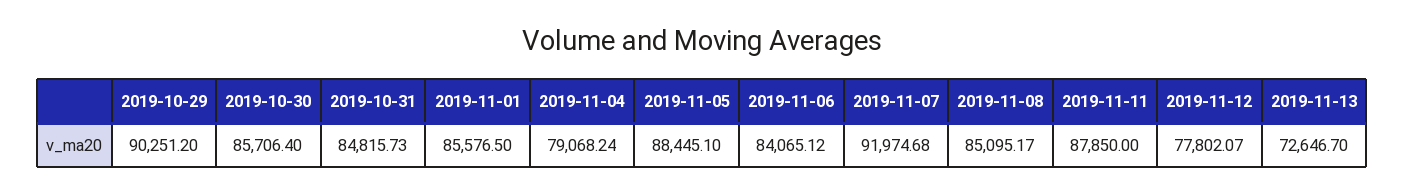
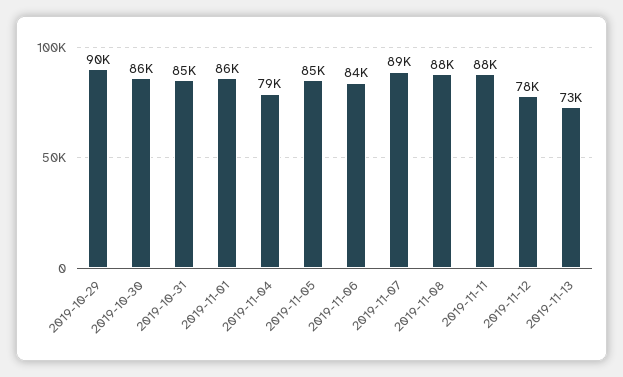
  {
    "2019-10-29": 90251.2,
    "2019-10-30": 85706.4,
    "2019-10-31": 84815.73,
    "2019-11-01": 85576.5,
    "2019-11-04": 79068.24,
-   "2019-11-05": 88445.1,
+   "2019-11-05": 85000,
    "2019-11-06": 84065.12,
-   "2019-11-07": 91974.68,
+   "2019-11-07": 89000,
-   "2019-11-08": 85095.17,
+   "2019-11-08": 88000,
    "2019-11-11": 87850,
    "2019-11-12": 77802.07,
    "2019-11-13": 72646.7
  }

